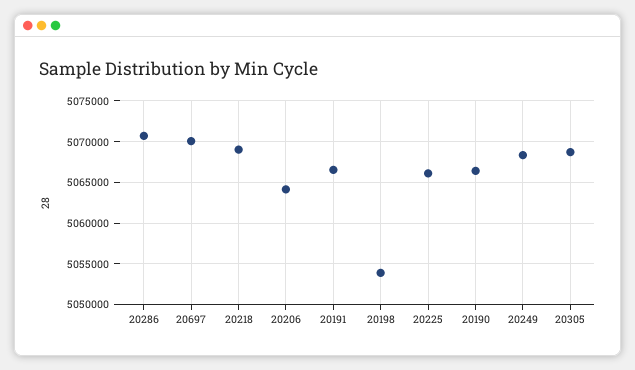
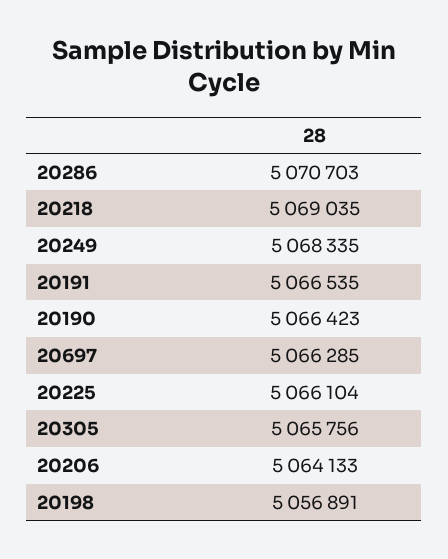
  {
    "20286": 5070703,
-   "20697": 5070000,
+   "20697": 5066285,
    "20218": 5069035,
    "20206": 5064133,
    "20191": 5066535,
-   "20198": 5054000,
+   "20198": 5056891,
    "20225": 5066104,
    "20190": 5066423,
    "20249": 5068335,
-   "20305": 5069000
+   "20305": 5065756
  }

